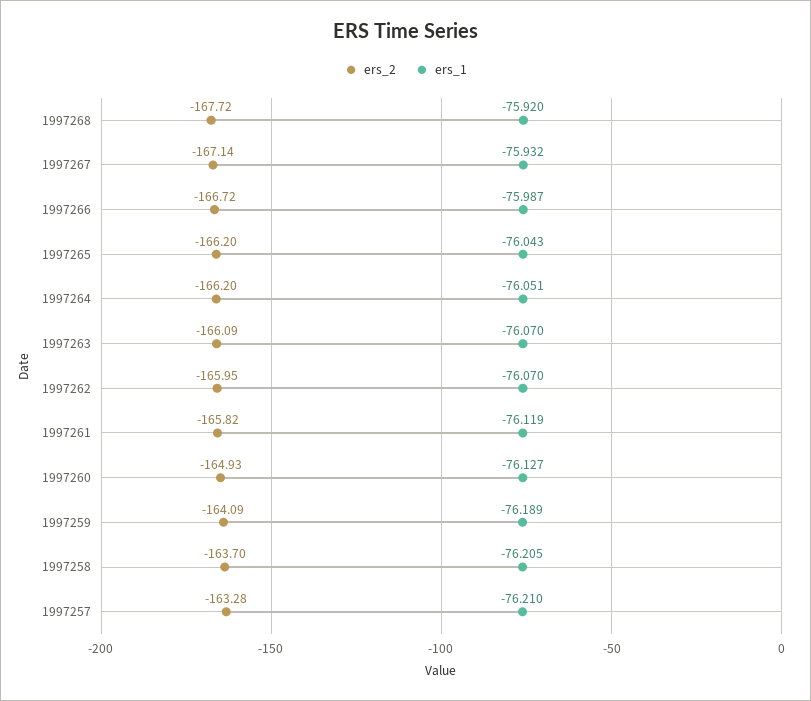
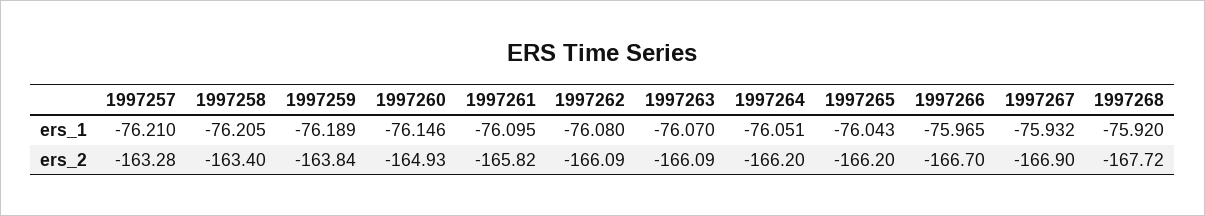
  {
    "ers_2": {
      "1997268": -167.72,
-     "1997267": -167.14,
+     "1997267": -166.9,
-     "1997266": -166.72,
+     "1997266": -166.7,
      "1997265": -166.2,
      "1997264": -166.2,
      "1997263": -166.09,
-     "1997262": -165.95,
+     "1997262": -166.09,
      "1997261": -165.82,
      "1997260": -164.93,
-     "1997259": -164.09,
+     "1997259": -163.84,
-     "1997258": -163.7,
+     "1997258": -163.4,
      "1997257": -163.28
    },
    "ers_1": {
      "1997268": -75.92,
      "1997267": -75.932,
-     "1997266": -75.987,
+     "1997266": -75.965,
      "1997265": -76.043,
      "1997264": -76.051,
      "1997263": -76.07,
-     "1997262": -76.07,
+     "1997262": -76.08,
-     "1997261": -76.119,
+     "1997261": -76.095,
-     "1997260": -76.127,
+     "1997260": -76.146,
      "1997259": -76.189,
      "1997258": -76.205,
      "1997257": -76.21
    }
  }

